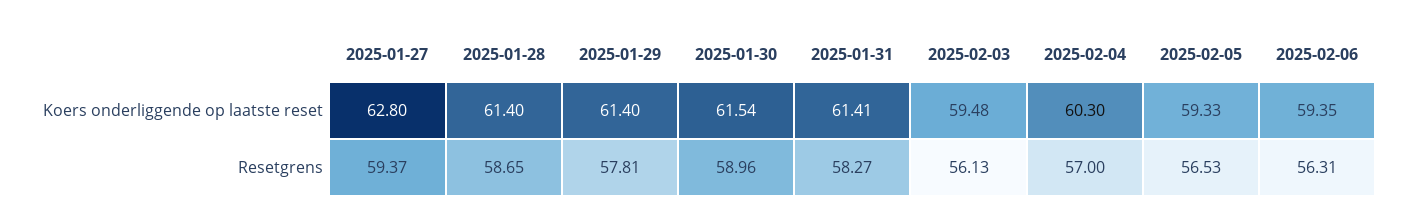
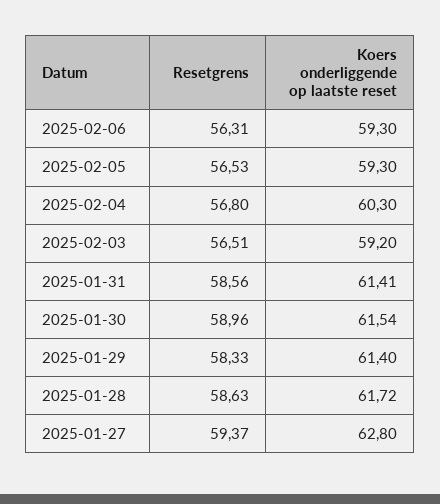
  {
    "2025-01-27": {
      "Koers onderliggende op laatste reset": 62.8,
      "Resetgrens": 59.37
    },
    "2025-01-28": {
-     "Koers onderliggende op laatste reset": 61.4,
+     "Koers onderliggende op laatste reset": 61.72,
-     "Resetgrens": 58.65
+     "Resetgrens": 58.63
    },
    "2025-01-29": {
      "Koers onderliggende op laatste reset": 61.4,
-     "Resetgrens": 57.81
+     "Resetgrens": 58.33
    },
    "2025-01-30": {
      "Koers onderliggende op laatste reset": 61.54,
      "Resetgrens": 58.96
    },
    "2025-01-31": {
      "Koers onderliggende op laatste reset": 61.41,
-     "Resetgrens": 58.27
+     "Resetgrens": 58.56
    },
    "2025-02-03": {
-     "Koers onderliggende op laatste reset": 59.48,
+     "Koers onderliggende op laatste reset": 59.2,
-     "Resetgrens": 56.13
+     "Resetgrens": 56.51
    },
    "2025-02-04": {
      "Koers onderliggende op laatste reset": 60.3,
-     "Resetgrens": 57
+     "Resetgrens": 56.8
    },
    "2025-02-05": {
-     "Koers onderliggende op laatste reset": 59.33,
+     "Koers onderliggende op laatste reset": 59.3,
      "Resetgrens": 56.53
    },
    "2025-02-06": {
-     "Koers onderliggende op laatste reset": 59.35,
+     "Koers onderliggende op laatste reset": 59.3,
      "Resetgrens": 56.31
    }
  }

